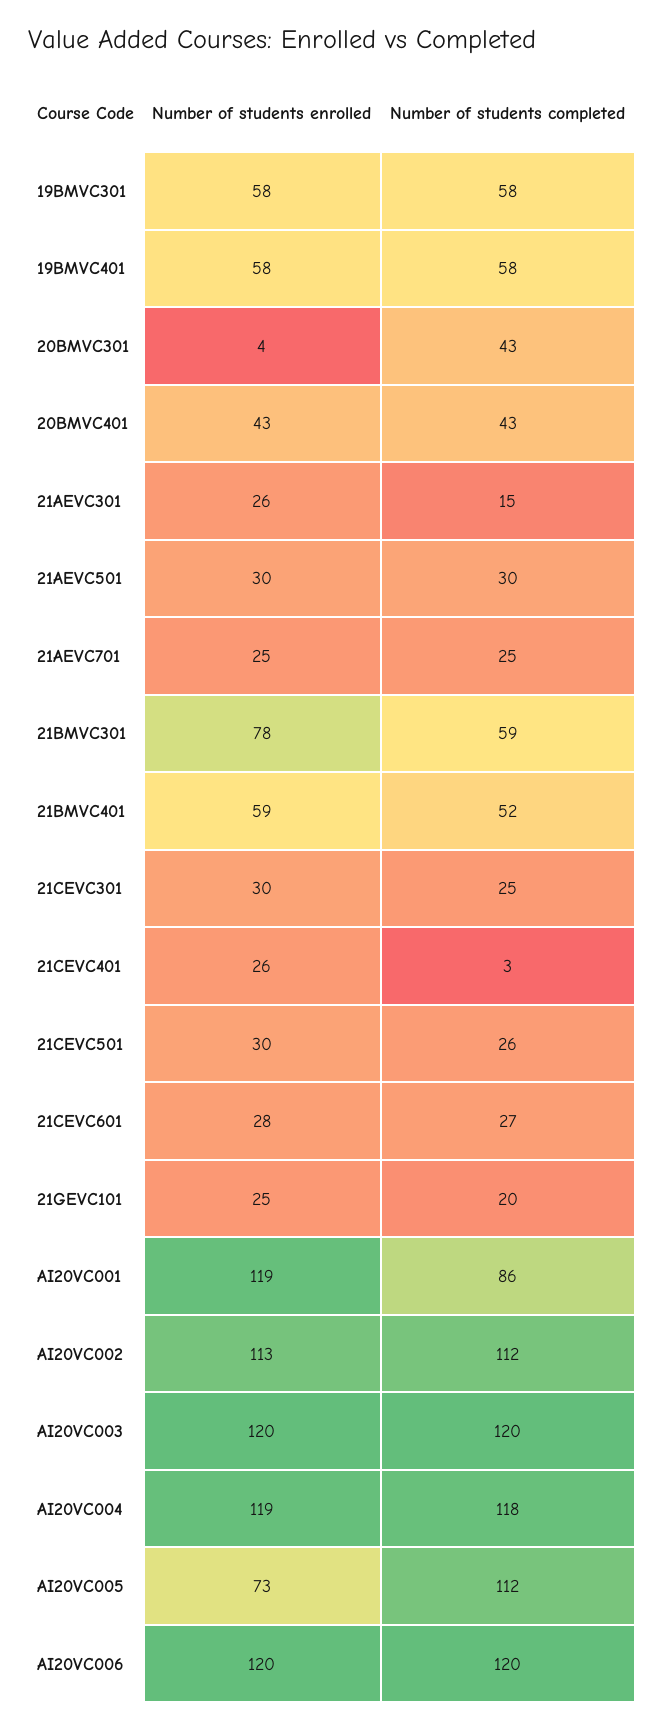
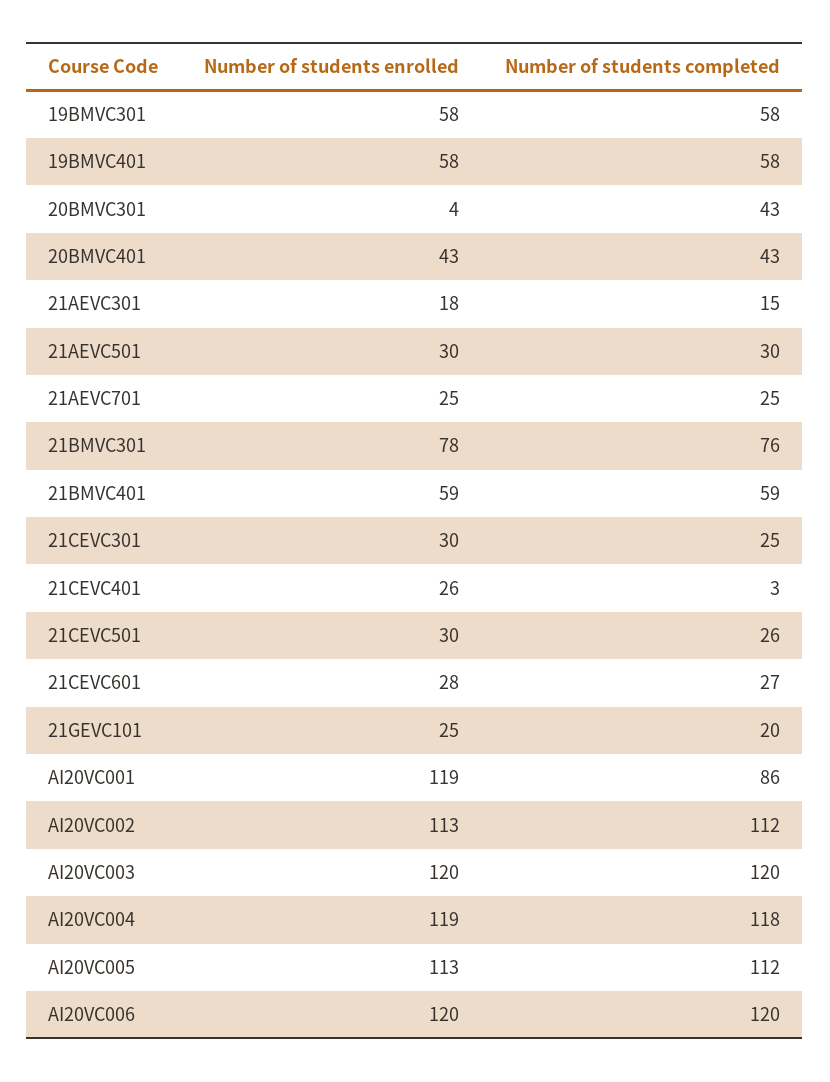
  {
    "Number of students enrolled": {
      "19BMVC301": 58,
      "19BMVC401": 58,
      "20BMVC301": 4,
      "20BMVC401": 43,
-     "21AEVC301": 26,
+     "21AEVC301": 18,
      "21AEVC501": 30,
      "21AEVC701": 25,
      "21BMVC301": 78,
      "21BMVC401": 59,
      "21CEVC301": 30,
      "21CEVC401": 26,
      "21CEVC501": 30,
      "21CEVC601": 28,
      "21GEVC101": 25,
      "AI20VC001": 119,
      "AI20VC002": 113,
      "AI20VC003": 120,
      "AI20VC004": 119,
-     "AI20VC005": 73,
+     "AI20VC005": 113,
      "AI20VC006": 120
    },
    "Number of students completed": {
      "19BMVC301": 58,
      "19BMVC401": 58,
      "20BMVC301": 43,
      "20BMVC401": 43,
      "21AEVC301": 15,
      "21AEVC501": 30,
      "21AEVC701": 25,
-     "21BMVC301": 59,
+     "21BMVC301": 76,
-     "21BMVC401": 52,
+     "21BMVC401": 59,
      "21CEVC301": 25,
      "21CEVC401": 3,
      "21CEVC501": 26,
      "21CEVC601": 27,
      "21GEVC101": 20,
      "AI20VC001": 86,
      "AI20VC002": 112,
      "AI20VC003": 120,
      "AI20VC004": 118,
      "AI20VC005": 112,
      "AI20VC006": 120
    }
  }

